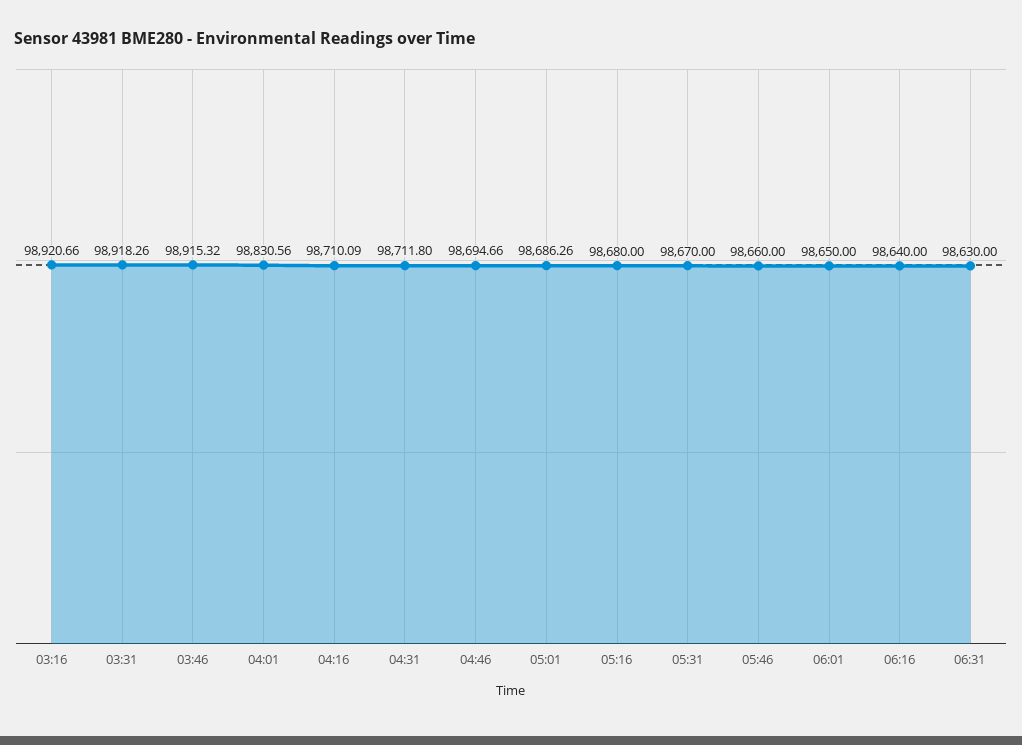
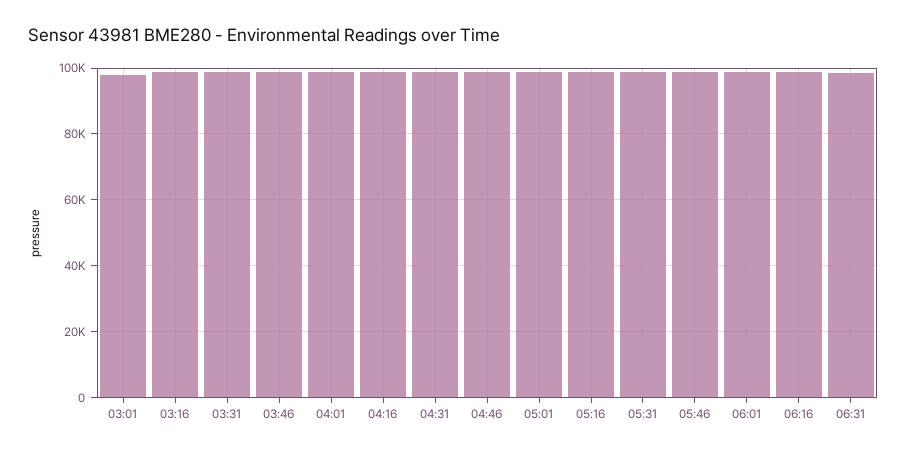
  {
    "03:16": 98920.66,
    "03:31": 98918.26,
    "03:46": 98915.32,
    "04:01": 98830.56,
    "04:16": 98710.09,
    "04:31": 98711.8,
    "04:46": 98694.66,
    "05:01": 98686.26,
    "05:16": 98680,
    "05:31": 98670,
    "05:46": 98660,
    "06:01": 98650,
    "06:16": 98640,
-   "06:31": 98630
+   "06:31": 98630,
+   "03:01": 98000
  }

